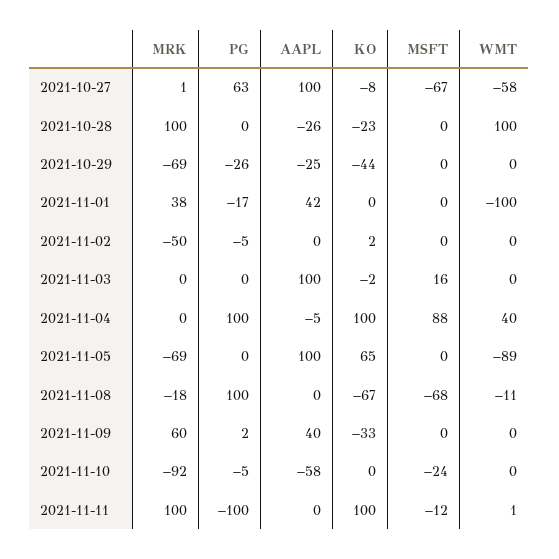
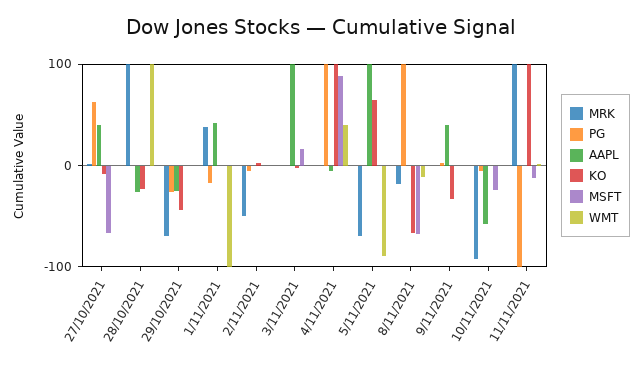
  {
    "MRK": {
      "2021-10-27": 1,
      "2021-10-28": 100,
      "2021-10-29": -69,
      "2021-11-01": 38,
      "2021-11-02": -50,
      "2021-11-03": 0,
      "2021-11-04": 0,
      "2021-11-05": -69,
      "2021-11-08": -18,
-     "2021-11-09": 60,
+     "2021-11-09": 0,
      "2021-11-10": -92,
      "2021-11-11": 100
    },
    "PG": {
      "2021-10-27": 63,
      "2021-10-28": 0,
      "2021-10-29": -26,
      "2021-11-01": -17,
      "2021-11-02": -5,
      "2021-11-03": 0,
      "2021-11-04": 100,
      "2021-11-05": 0,
      "2021-11-08": 100,
      "2021-11-09": 2,
      "2021-11-10": -5,
      "2021-11-11": -100
    },
    "AAPL": {
-     "2021-10-27": 100,
+     "2021-10-27": 40,
      "2021-10-28": -26,
      "2021-10-29": -25,
      "2021-11-01": 42,
      "2021-11-02": 0,
      "2021-11-03": 100,
      "2021-11-04": -5,
      "2021-11-05": 100,
      "2021-11-08": 0,
      "2021-11-09": 40,
      "2021-11-10": -58,
      "2021-11-11": 0
    },
    "KO": {
      "2021-10-27": -8,
      "2021-10-28": -23,
      "2021-10-29": -44,
      "2021-11-01": 0,
      "2021-11-02": 2,
      "2021-11-03": -2,
      "2021-11-04": 100,
      "2021-11-05": 65,
      "2021-11-08": -67,
      "2021-11-09": -33,
      "2021-11-10": 0,
      "2021-11-11": 100
    },
    "MSFT": {
      "2021-10-27": -67,
      "2021-10-28": 0,
      "2021-10-29": 0,
      "2021-11-01": 0,
      "2021-11-02": 0,
      "2021-11-03": 16,
      "2021-11-04": 88,
      "2021-11-05": 0,
      "2021-11-08": -68,
      "2021-11-09": 0,
      "2021-11-10": -24,
      "2021-11-11": -12
    },
    "WMT": {
-     "2021-10-27": -58,
+     "2021-10-27": 0,
      "2021-10-28": 100,
      "2021-10-29": 0,
      "2021-11-01": -100,
      "2021-11-02": 0,
      "2021-11-03": 0,
      "2021-11-04": 40,
      "2021-11-05": -89,
      "2021-11-08": -11,
      "2021-11-09": 0,
      "2021-11-10": 0,
      "2021-11-11": 1
    }
  }

